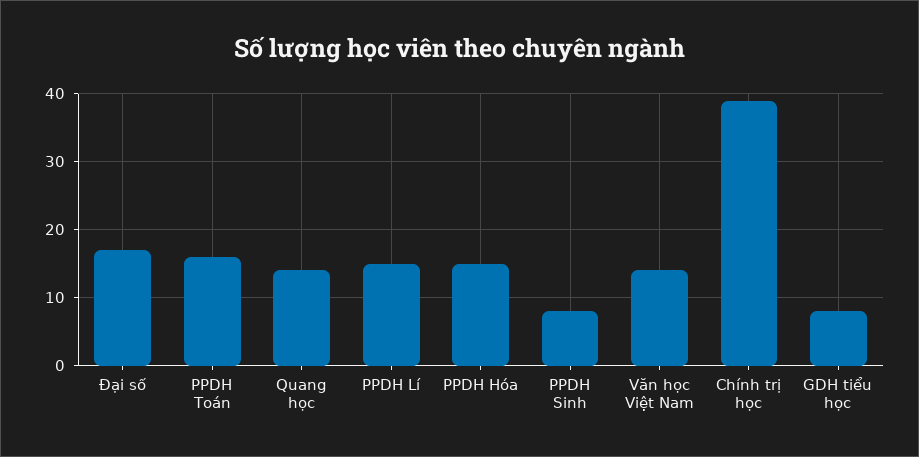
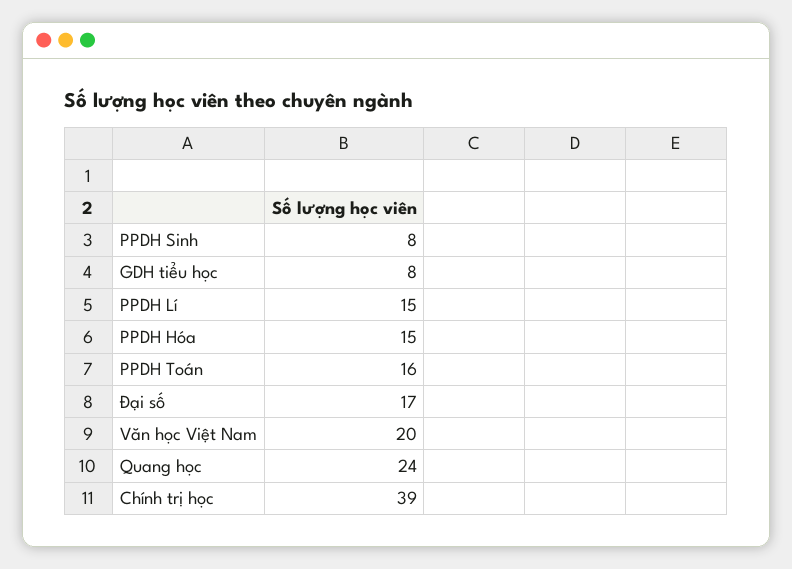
  {
    "Đại số": 17,
    "PPDH Toán": 16,
-   "Quang học": 14,
+   "Quang học": 24,
    "PPDH Lí": 15,
    "PPDH Hóa": 15,
    "PPDH Sinh": 8,
-   "Văn học Việt Nam": 14,
+   "Văn học Việt Nam": 20,
    "Chính trị học": 39,
    "GDH tiểu học": 8
  }

